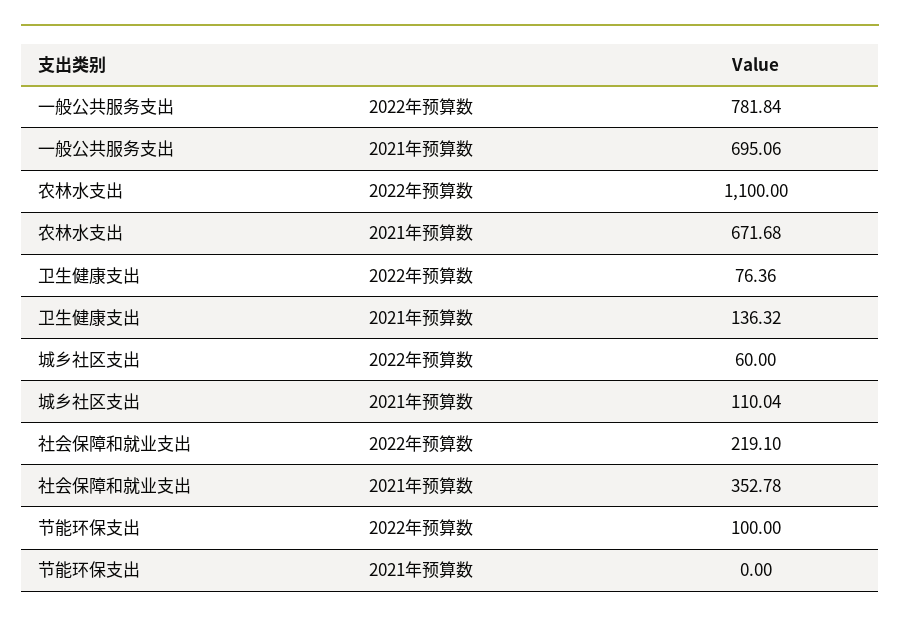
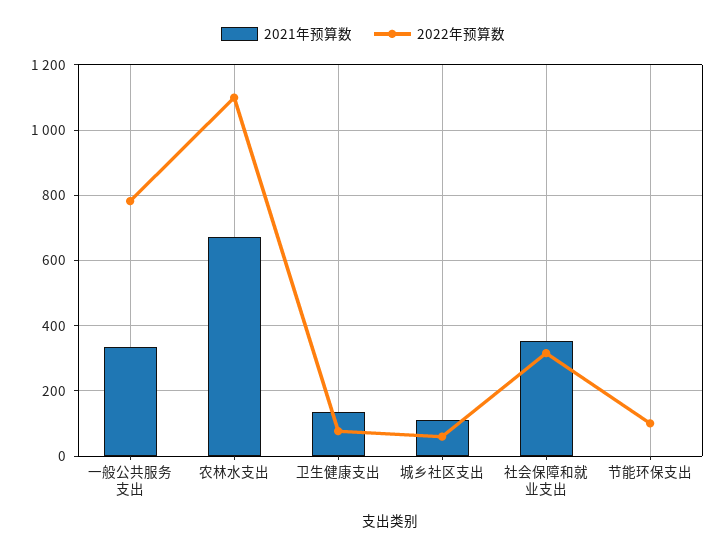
  {
    "2022年预算数": {
      "一般公共服务支出": 781.84,
      "农林水支出": 1100,
      "卫生健康支出": 76.36,
      "城乡社区支出": 60,
-     "社会保障和就业支出": 219.1,
+     "社会保障和就业支出": 320,
      "节能环保支出": 100
    },
    "2021年预算数": {
-     "一般公共服务支出": 695.06,
+     "一般公共服务支出": 340,
      "农林水支出": 671.68,
      "卫生健康支出": 136.32,
      "城乡社区支出": 110.04,
      "社会保障和就业支出": 352.78,
      "节能环保支出": 0
    }
  }

